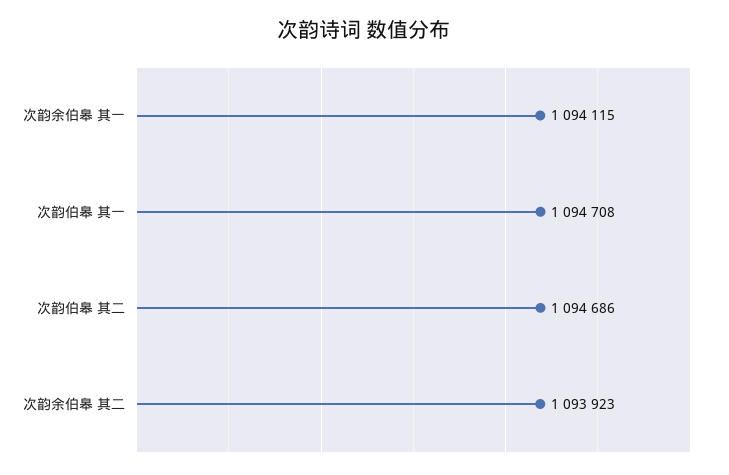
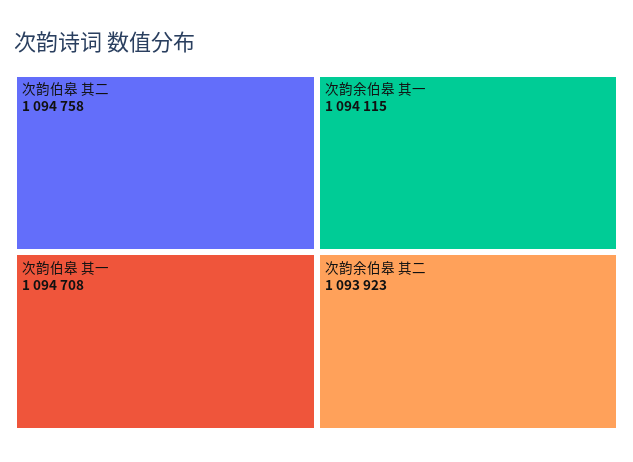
  {
    "次韵余伯皋 其一": 1094115,
    "次韵伯皋 其一": 1094708,
-   "次韵伯皋 其二": 1094686,
+   "次韵伯皋 其二": 1094758,
    "次韵余伯皋 其二": 1093923
  }

